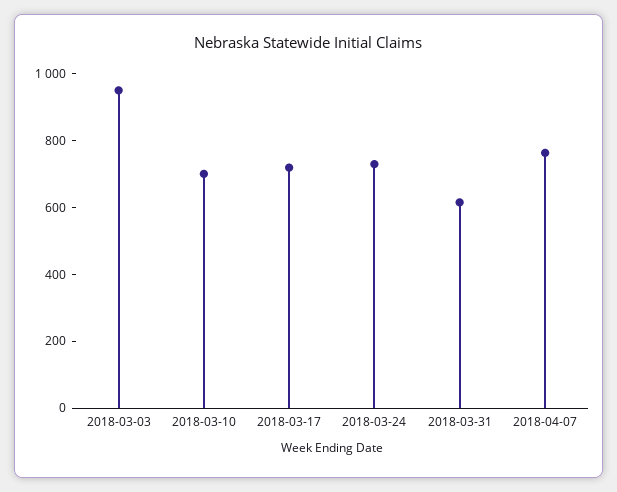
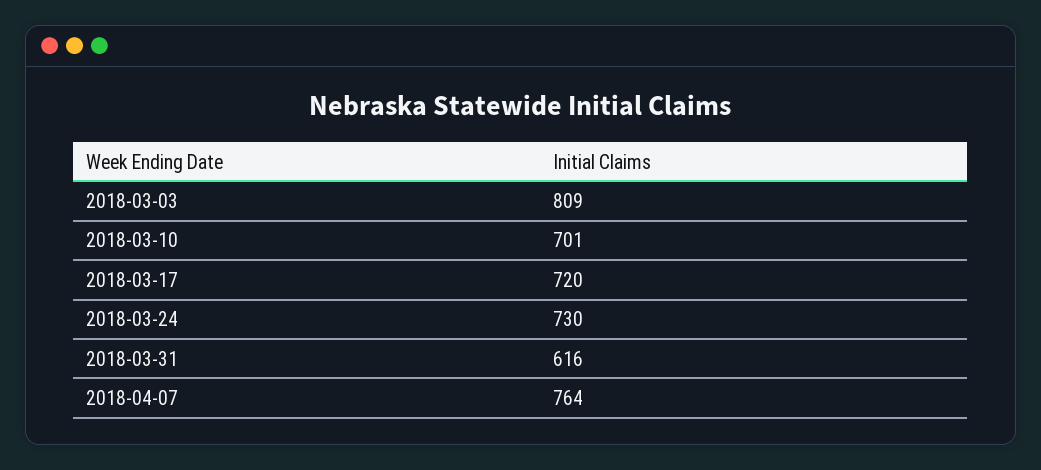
  {
-   "2018-03-03": 950,
+   "2018-03-03": 809,
    "2018-03-10": 701,
    "2018-03-17": 720,
    "2018-03-24": 730,
    "2018-03-31": 616,
    "2018-04-07": 764
  }

